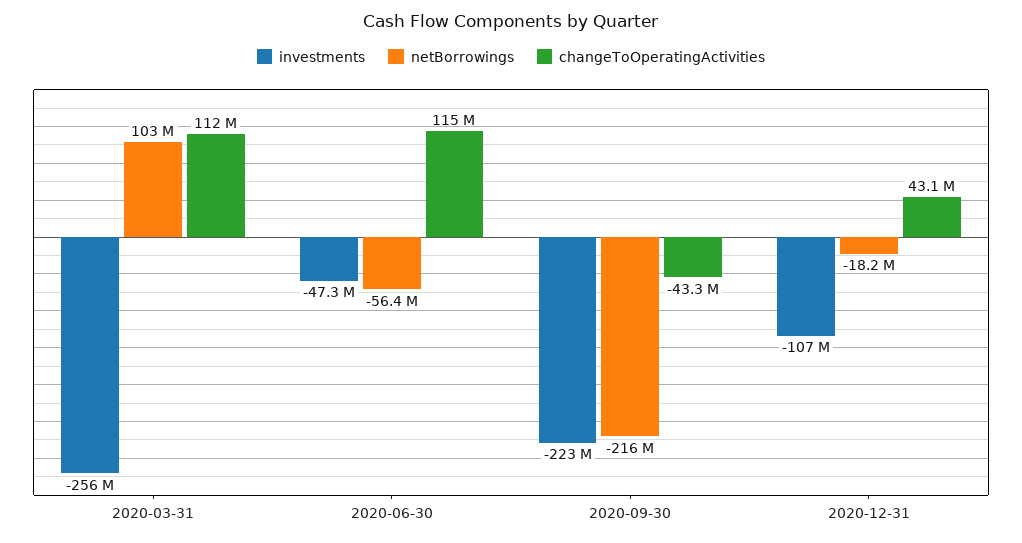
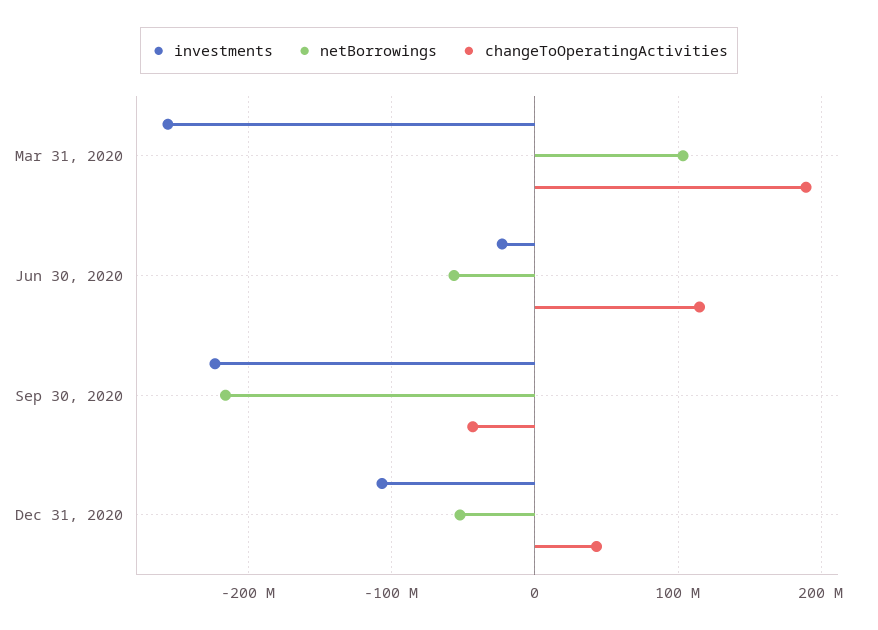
  {
    "investments": {
      "2020-03-31": -256000000,
-     "2020-06-30": -47300000,
+     "2020-06-30": -20000000,
      "2020-09-30": -223000000,
      "2020-12-31": -107000000
    },
    "netBorrowings": {
      "2020-03-31": 103000000,
      "2020-06-30": -56400000,
      "2020-09-30": -216000000,
-     "2020-12-31": -18200000
+     "2020-12-31": -50000000
    },
    "changeToOperatingActivities": {
-     "2020-03-31": 112000000,
+     "2020-03-31": 190000000,
      "2020-06-30": 115000000,
      "2020-09-30": -43300000,
      "2020-12-31": 43100000
    }
  }

